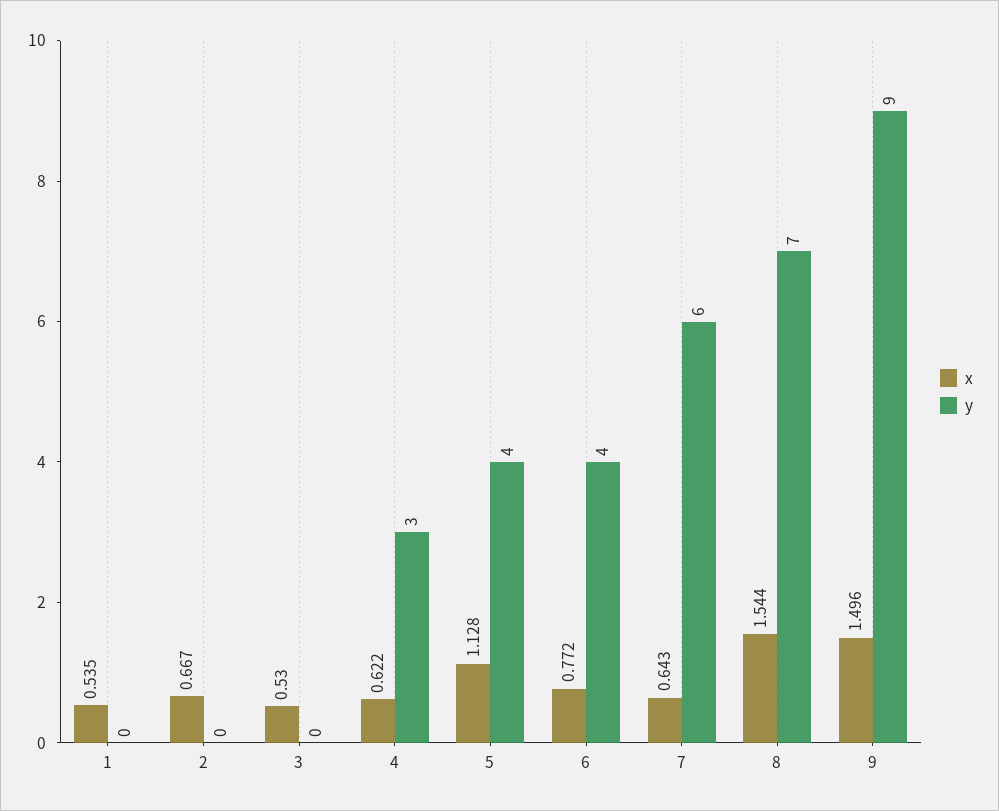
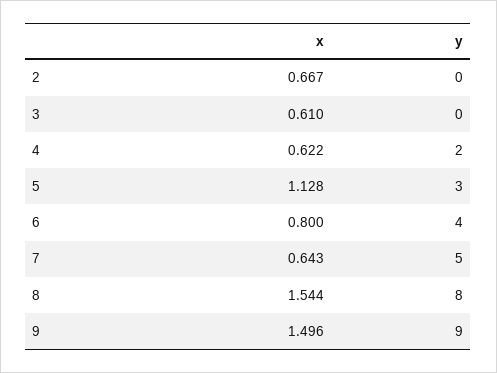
  {
    "x": {
-     "1": 0.535,
      "2": 0.667,
-     "3": 0.53,
+     "3": 0.61,
      "4": 0.622,
      "5": 1.128,
-     "6": 0.772,
+     "6": 0.8,
      "7": 0.643,
      "8": 1.544,
      "9": 1.496
    },
    "y": {
-     "1": 0,
      "2": 0,
      "3": 0,
-     "4": 3,
+     "4": 2,
-     "5": 4,
+     "5": 3,
      "6": 4,
-     "7": 6,
+     "7": 5,
-     "8": 7,
+     "8": 8,
      "9": 9
    }
  }

